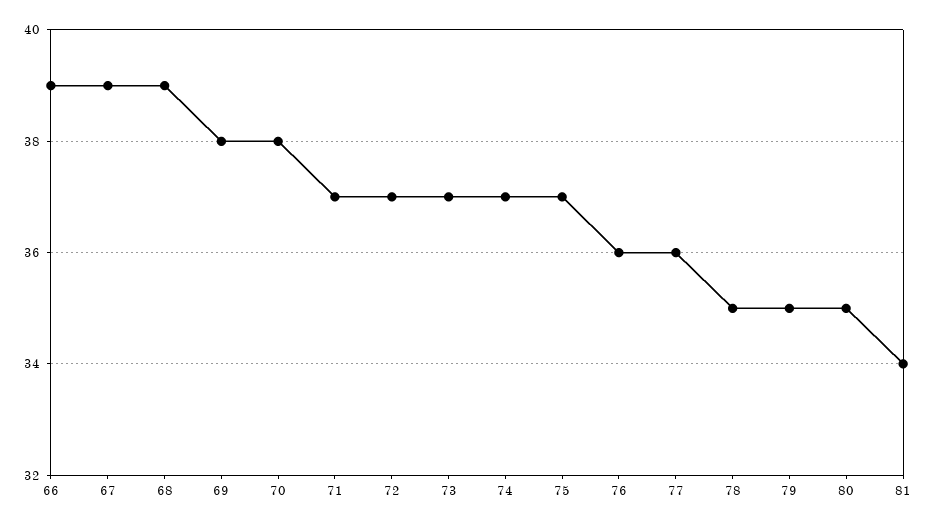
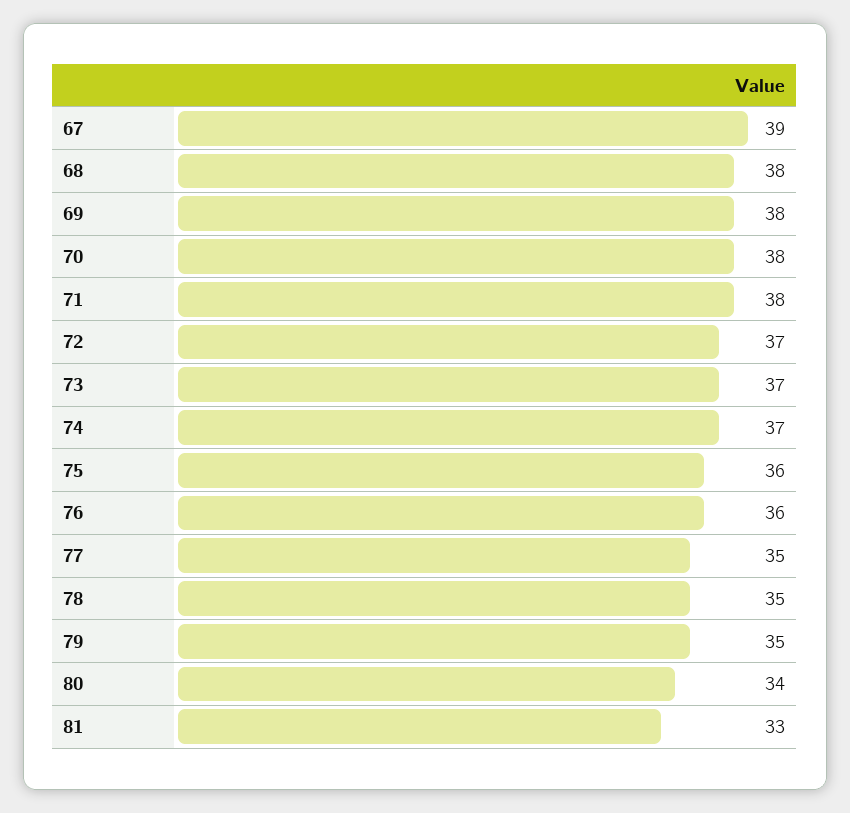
  {
-   "66": 39,
    "67": 39,
-   "68": 39,
+   "68": 38,
    "69": 38,
    "70": 38,
-   "71": 37,
+   "71": 38,
    "72": 37,
    "73": 37,
    "74": 37,
-   "75": 37,
+   "75": 36,
    "76": 36,
-   "77": 36,
+   "77": 35,
    "78": 35,
    "79": 35,
-   "80": 35,
+   "80": 34,
-   "81": 34
+   "81": 33
  }

